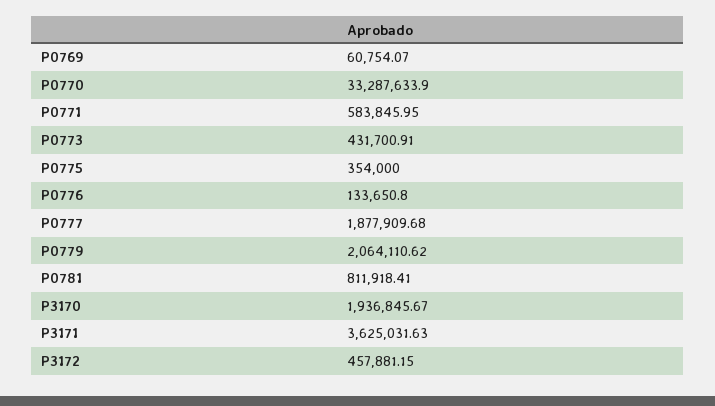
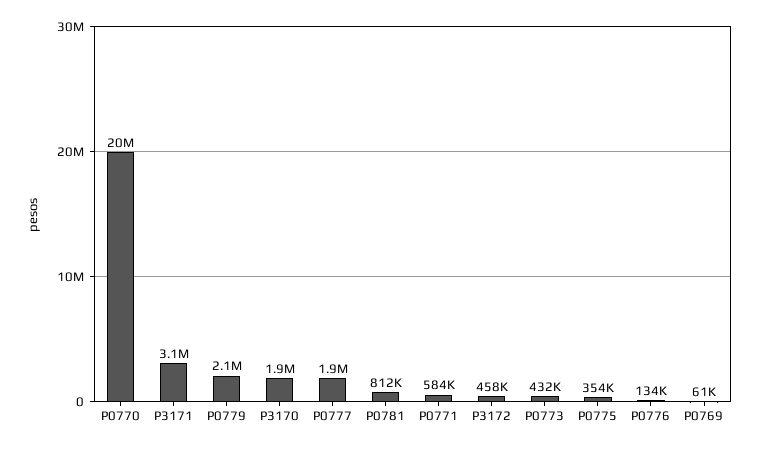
  {
    "P0769": 60754.07,
-   "P0770": 33287633.9,
+   "P0770": 20000000,
    "P0771": 583845.95,
    "P0773": 431700.91,
    "P0775": 354000,
    "P0776": 133650.8,
    "P0777": 1877909.68,
    "P0779": 2064110.62,
    "P0781": 811918.41,
    "P3170": 1936845.67,
-   "P3171": 3625031.63,
+   "P3171": 3100000,
    "P3172": 457881.15
  }

